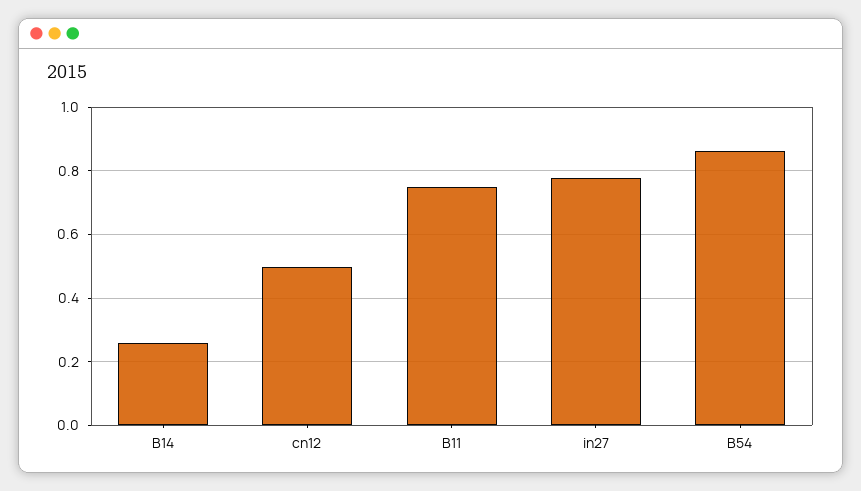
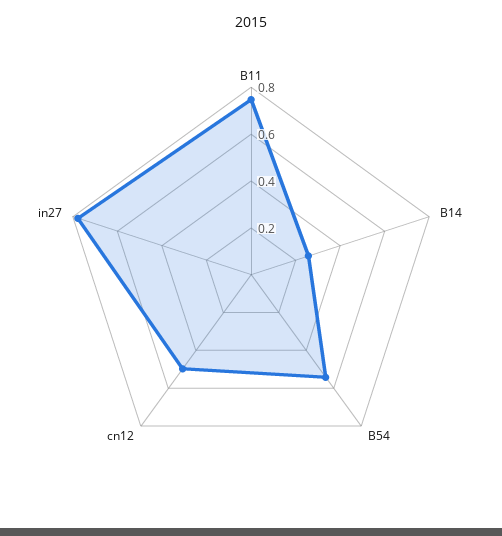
  {
    "B14": 0.26,
    "cn12": 0.5,
    "B11": 0.74,
    "in27": 0.78,
-   "B54": 0.86
+   "B54": 0.55
  }

